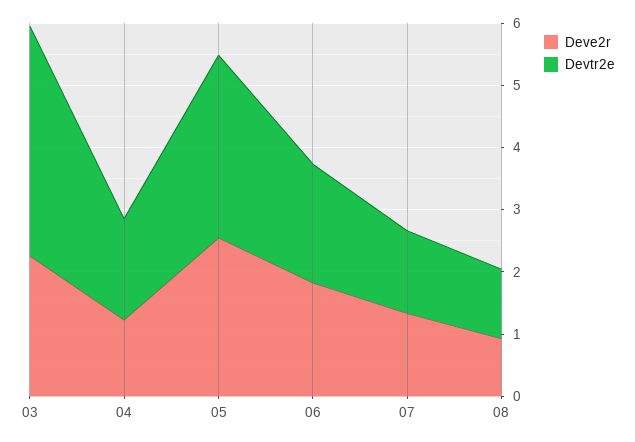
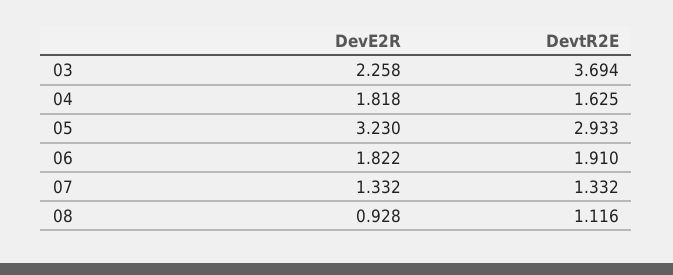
  {
    "Deve2r": {
      "03": 2.258,
-     "04": 1.2,
+     "04": 1.818,
-     "05": 2.6,
+     "05": 3.23,
      "06": 1.822,
      "07": 1.332,
      "08": 0.928
    },
    "Devtr2e": {
      "03": 3.694,
      "04": 1.625,
      "05": 2.933,
      "06": 1.91,
      "07": 1.332,
      "08": 1.116
    }
  }

